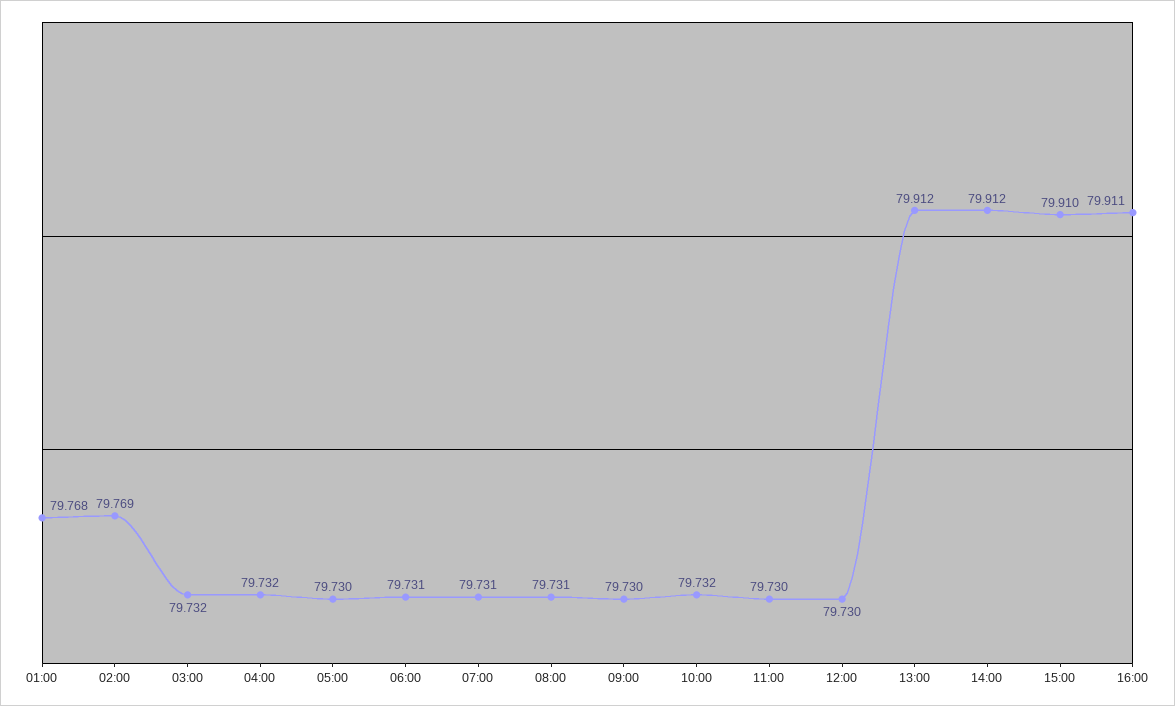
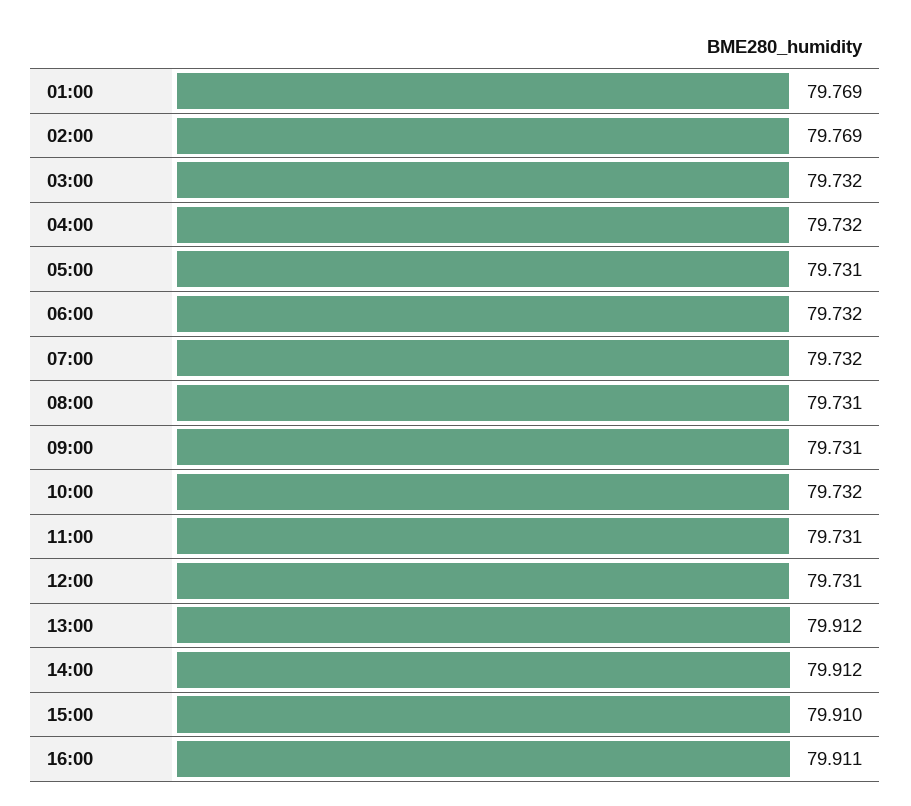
  {
-   "01:00": 79.768,
+   "01:00": 79.769,
    "02:00": 79.769,
    "03:00": 79.732,
    "04:00": 79.732,
-   "05:00": 79.73,
+   "05:00": 79.731,
-   "06:00": 79.731,
+   "06:00": 79.732,
-   "07:00": 79.731,
+   "07:00": 79.732,
    "08:00": 79.731,
-   "09:00": 79.73,
+   "09:00": 79.731,
    "10:00": 79.732,
-   "11:00": 79.73,
+   "11:00": 79.731,
-   "12:00": 79.73,
+   "12:00": 79.731,
    "13:00": 79.912,
    "14:00": 79.912,
    "15:00": 79.91,
    "16:00": 79.911
  }

